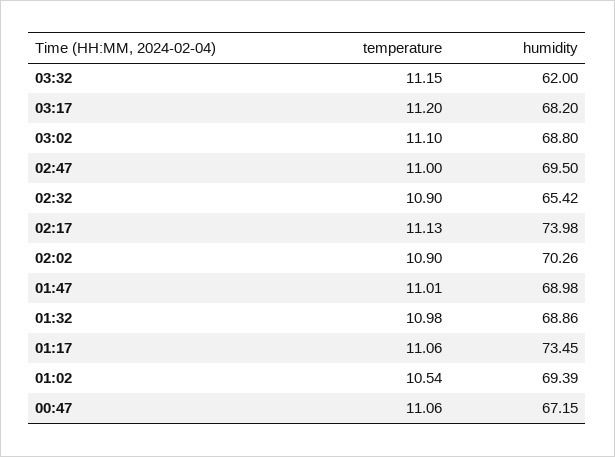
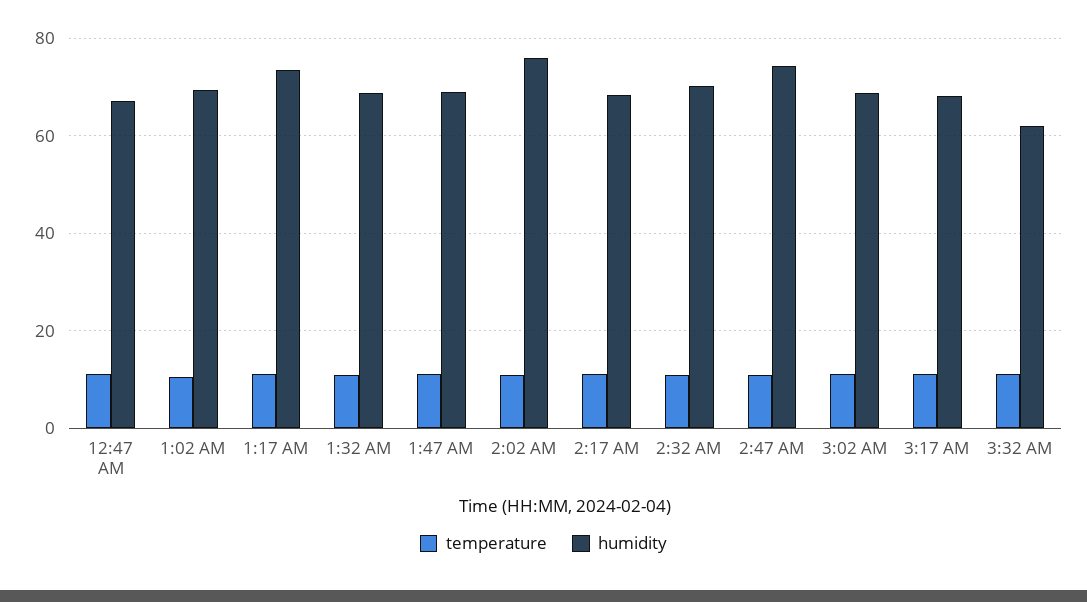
  {
    "temperature": {
      "03:32": 11.15,
      "03:17": 11.2,
      "03:02": 11.1,
      "02:47": 11,
      "02:32": 10.9,
      "02:17": 11.13,
      "02:02": 10.9,
      "01:47": 11.01,
      "01:32": 10.98,
      "01:17": 11.06,
      "01:02": 10.54,
      "00:47": 11.06
    },
    "humidity": {
      "03:32": 62,
      "03:17": 68.2,
      "03:02": 68.8,
-     "02:47": 69.5,
+     "02:47": 74,
-     "02:32": 65.42,
+     "02:32": 70,
-     "02:17": 73.98,
+     "02:17": 68,
-     "02:02": 70.26,
+     "02:02": 76,
      "01:47": 68.98,
      "01:32": 68.86,
      "01:17": 73.45,
      "01:02": 69.39,
      "00:47": 67.15
    }
  }

